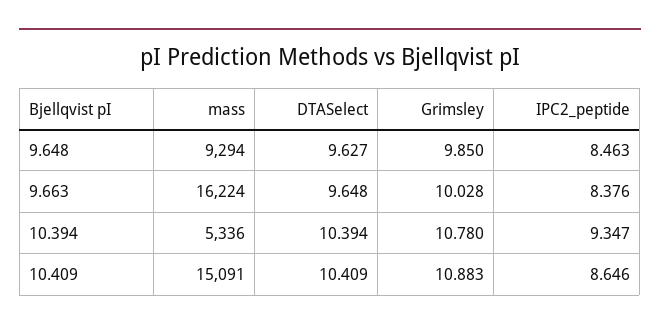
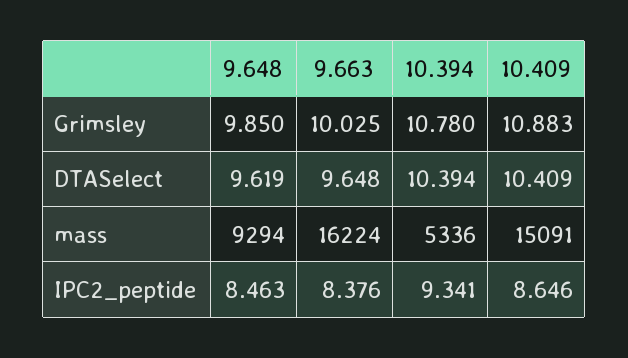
  {
    "mass": {
      "9.648": 9294,
      "9.663": 16224,
      "10.394": 5336,
      "10.409": 15091
    },
    "DTASelect": {
-     "9.648": 9.627,
+     "9.648": 9.619,
      "9.663": 9.648,
      "10.394": 10.394,
      "10.409": 10.409
    },
    "Grimsley": {
      "9.648": 9.85,
-     "9.663": 10.028,
+     "9.663": 10.025,
      "10.394": 10.78,
      "10.409": 10.883
    },
    "IPC2_peptide": {
      "9.648": 8.463,
      "9.663": 8.376,
-     "10.394": 9.347,
+     "10.394": 9.341,
      "10.409": 8.646
    }
  }

